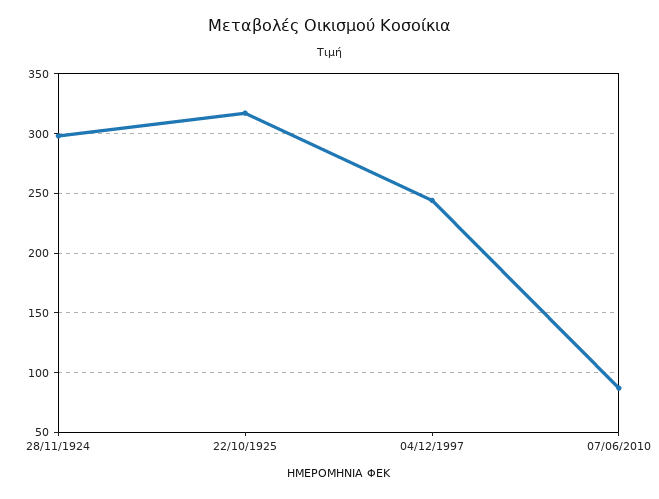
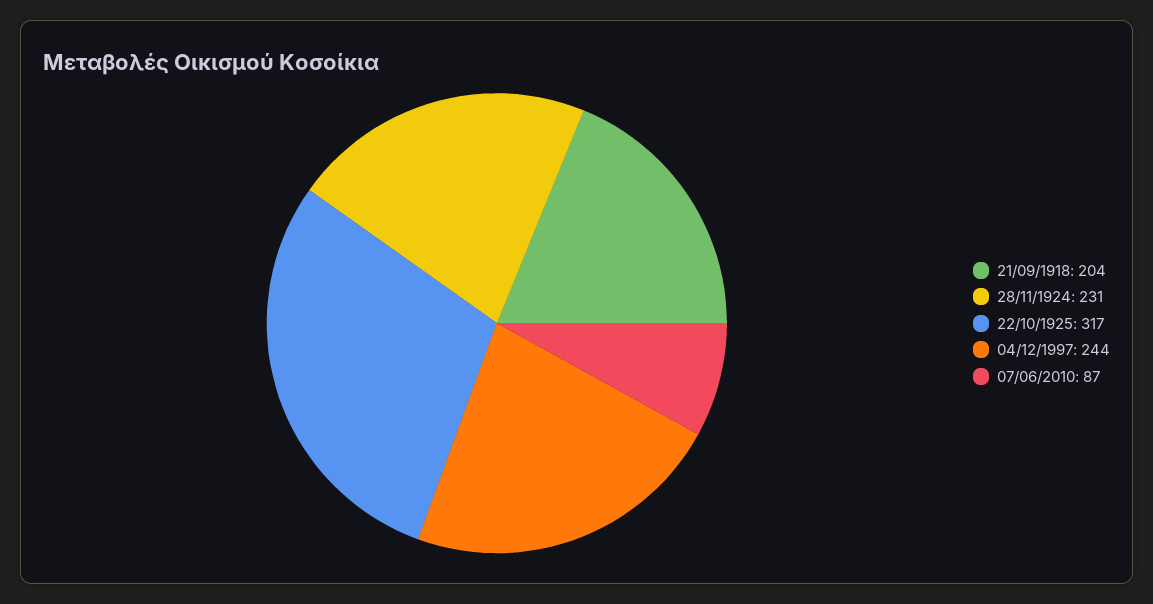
  {
-   "28/11/1924": 300,
+   "28/11/1924": 231,
    "22/10/1925": 317,
    "04/12/1997": 244,
-   "07/06/2010": 87
+   "07/06/2010": 87,
+   "21/09/1918": 204
  }

